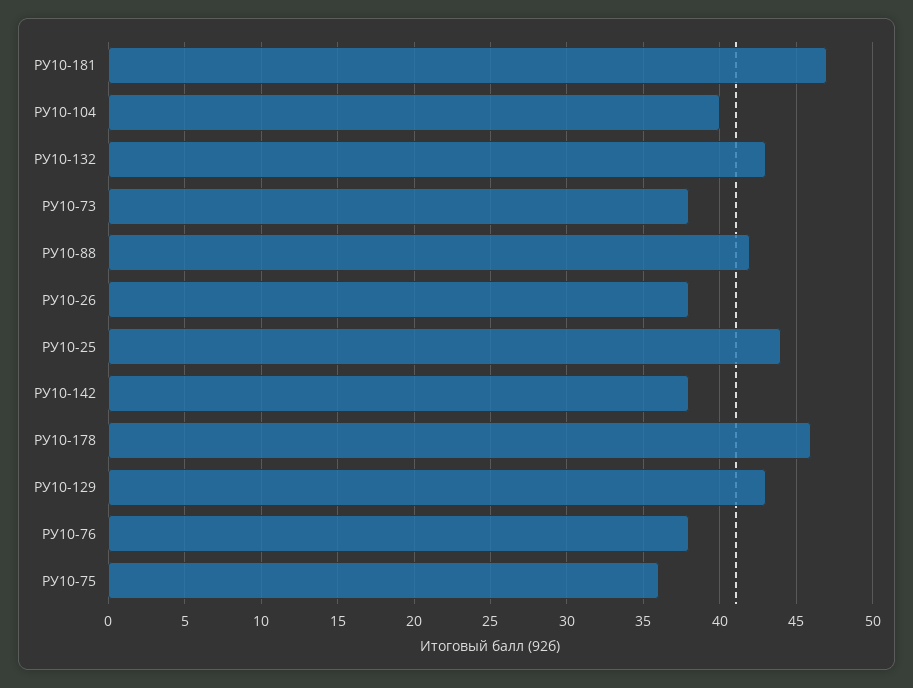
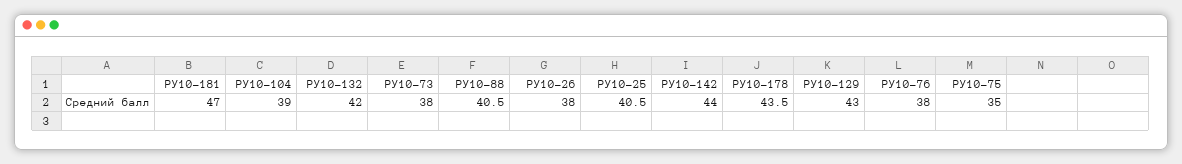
  {
    "РУ10-181": 47,
-   "РУ10-104": 40,
+   "РУ10-104": 39,
-   "РУ10-132": 43,
+   "РУ10-132": 42,
    "РУ10-73": 38,
-   "РУ10-88": 42,
+   "РУ10-88": 40.5,
    "РУ10-26": 38,
-   "РУ10-25": 44,
+   "РУ10-25": 40.5,
-   "РУ10-142": 38,
+   "РУ10-142": 44,
-   "РУ10-178": 46,
+   "РУ10-178": 43.5,
    "РУ10-129": 43,
    "РУ10-76": 38,
-   "РУ10-75": 36
+   "РУ10-75": 35
  }

